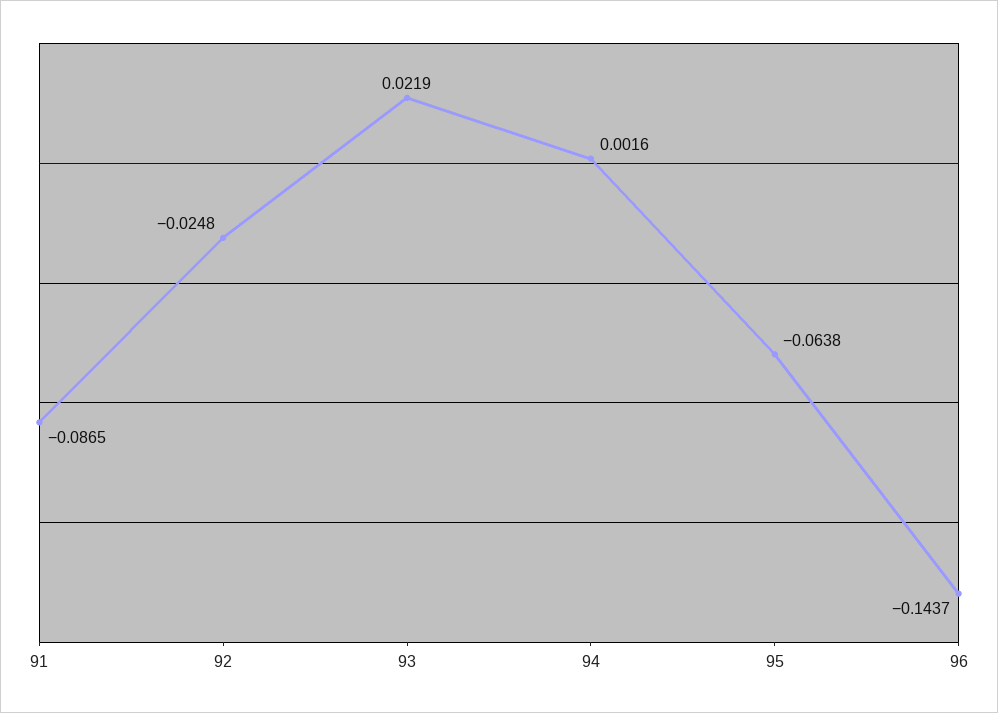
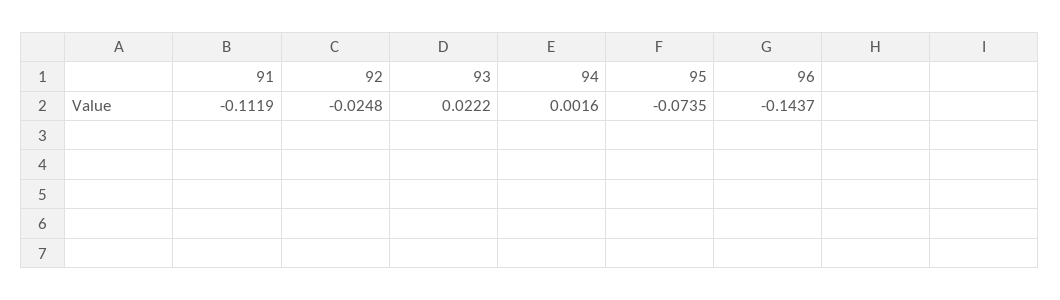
  {
-   "91": -0.0865,
+   "91": -0.1119,
    "92": -0.0248,
-   "93": 0.0219,
+   "93": 0.0222,
    "94": 0.0016,
-   "95": -0.0638,
+   "95": -0.0735,
    "96": -0.1437
  }

